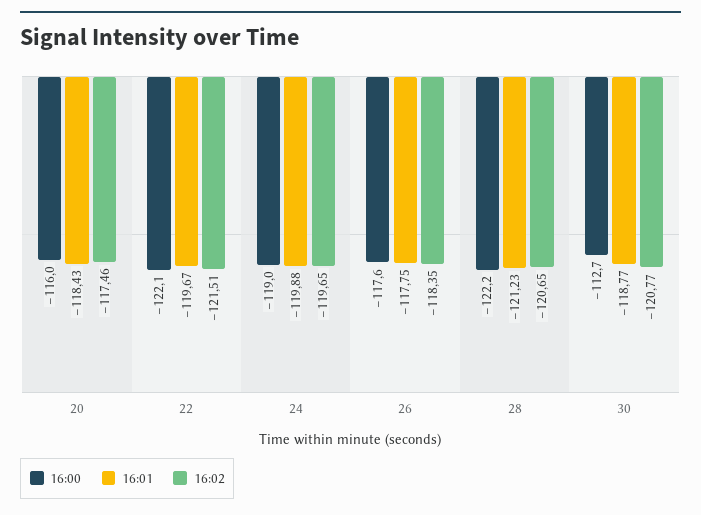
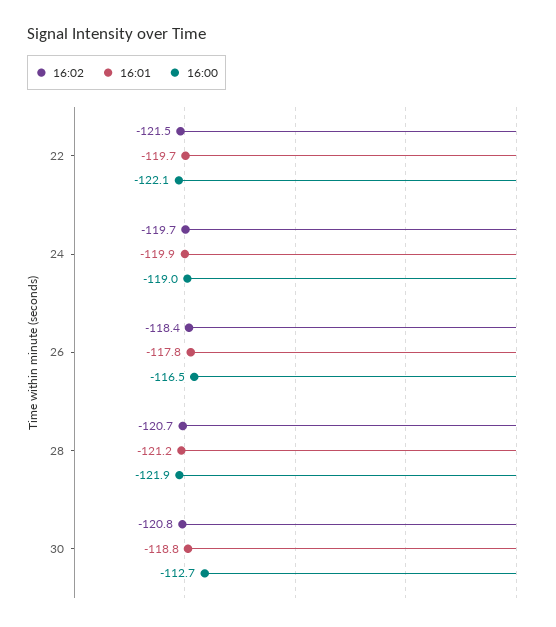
  {
    "16:00": {
-     "20": -116,
      "22": -122.1,
      "24": -119,
-     "26": -117.6,
+     "26": -116.5,
-     "28": -122.2,
+     "28": -121.9,
      "30": -112.7
    },
    "16:01": {
-     "20": -118.43,
      "22": -119.67,
      "24": -119.88,
      "26": -117.75,
      "28": -121.23,
      "30": -118.77
    },
    "16:02": {
-     "20": -117.46,
      "22": -121.51,
      "24": -119.65,
      "26": -118.35,
      "28": -120.65,
      "30": -120.77
    }
  }

